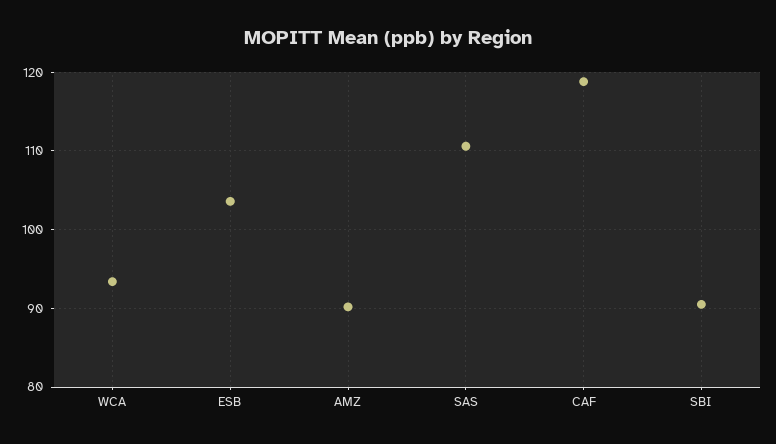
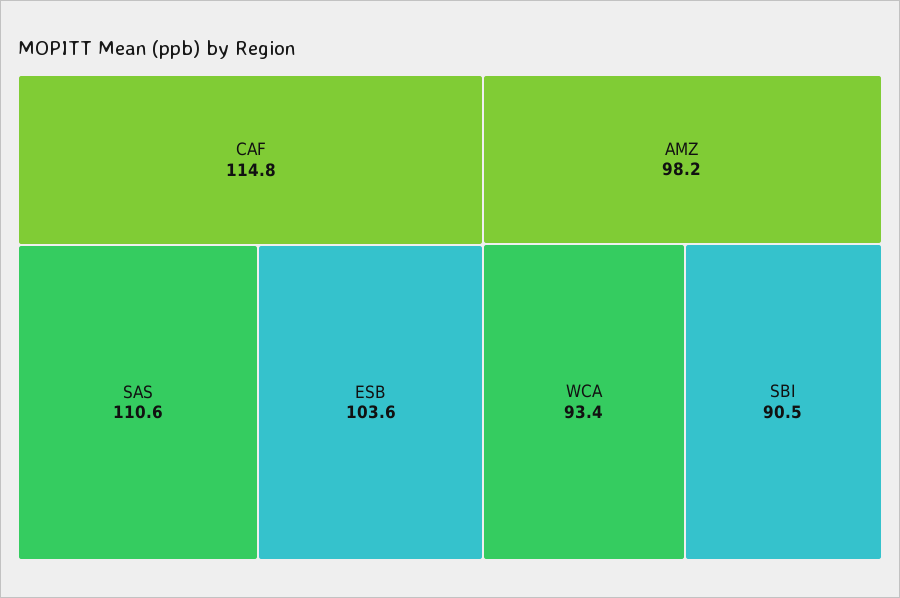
  {
    "WCA": 93.4,
    "ESB": 103.6,
-   "AMZ": 90,
+   "AMZ": 98.2,
    "SAS": 110.6,
-   "CAF": 119,
+   "CAF": 114.8,
    "SBI": 90.5
  }

